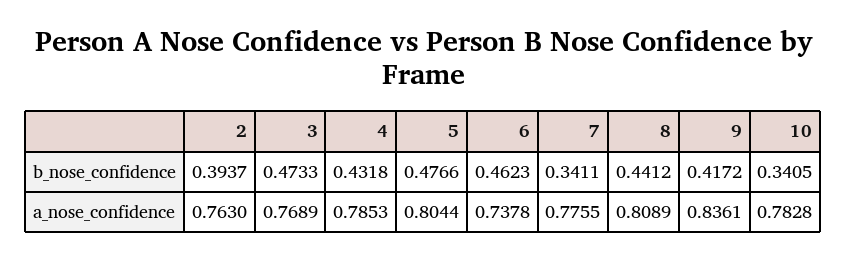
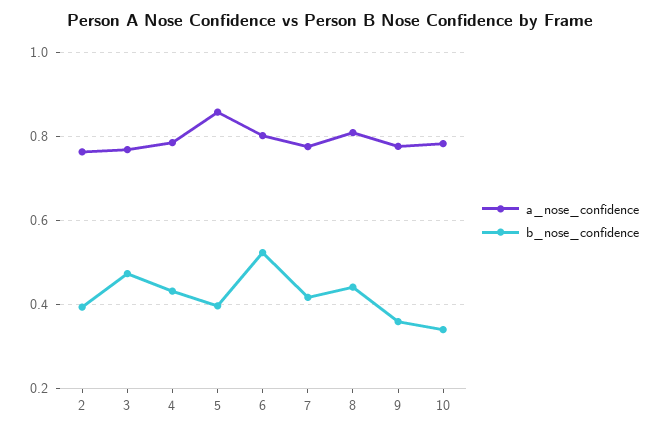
  {
    "b_nose_confidence": {
      "2": 0.3937,
      "3": 0.4733,
      "4": 0.4318,
-     "5": 0.4766,
+     "5": 0.4,
-     "6": 0.4623,
+     "6": 0.52,
-     "7": 0.3411,
+     "7": 0.42,
      "8": 0.4412,
-     "9": 0.4172,
+     "9": 0.36,
      "10": 0.3405
    },
    "a_nose_confidence": {
      "2": 0.763,
      "3": 0.7689,
      "4": 0.7853,
-     "5": 0.8044,
+     "5": 0.86,
-     "6": 0.7378,
+     "6": 0.8,
      "7": 0.7755,
      "8": 0.8089,
-     "9": 0.8361,
+     "9": 0.78,
      "10": 0.7828
    }
  }

